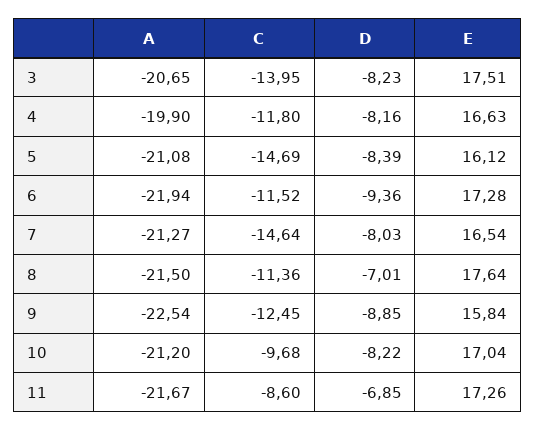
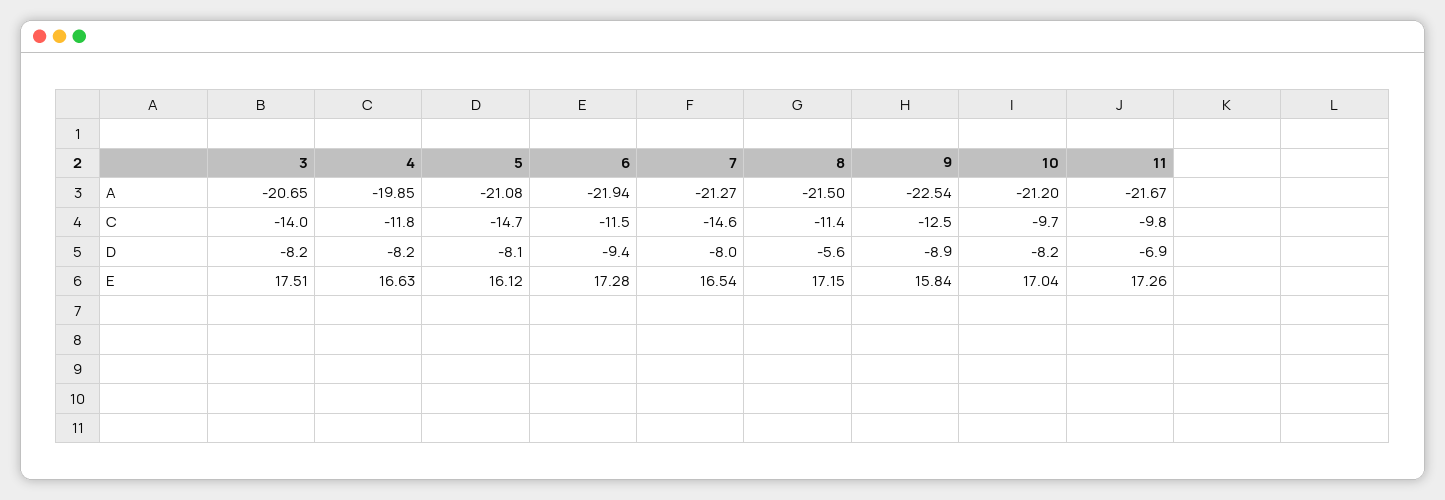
  {
    "A": {
      "3": -20.65,
-     "4": -19.9,
+     "4": -19.85,
      "5": -21.08,
      "6": -21.94,
      "7": -21.27,
      "8": -21.5,
      "9": -22.54,
      "10": -21.2,
      "11": -21.67
    },
    "C": {
      "3": -13.95,
      "4": -11.8,
      "5": -14.69,
      "6": -11.52,
      "7": -14.64,
      "8": -11.36,
      "9": -12.45,
      "10": -9.68,
-     "11": -8.6
+     "11": -9.8
    },
    "D": {
      "3": -8.23,
      "4": -8.16,
-     "5": -8.39,
+     "5": -8.1,
      "6": -9.36,
      "7": -8.03,
-     "8": -7.01,
+     "8": -5.6,
      "9": -8.85,
      "10": -8.22,
      "11": -6.85
    },
    "E": {
      "3": 17.51,
      "4": 16.63,
      "5": 16.12,
      "6": 17.28,
      "7": 16.54,
-     "8": 17.64,
+     "8": 17.15,
      "9": 15.84,
      "10": 17.04,
      "11": 17.26
    }
  }

